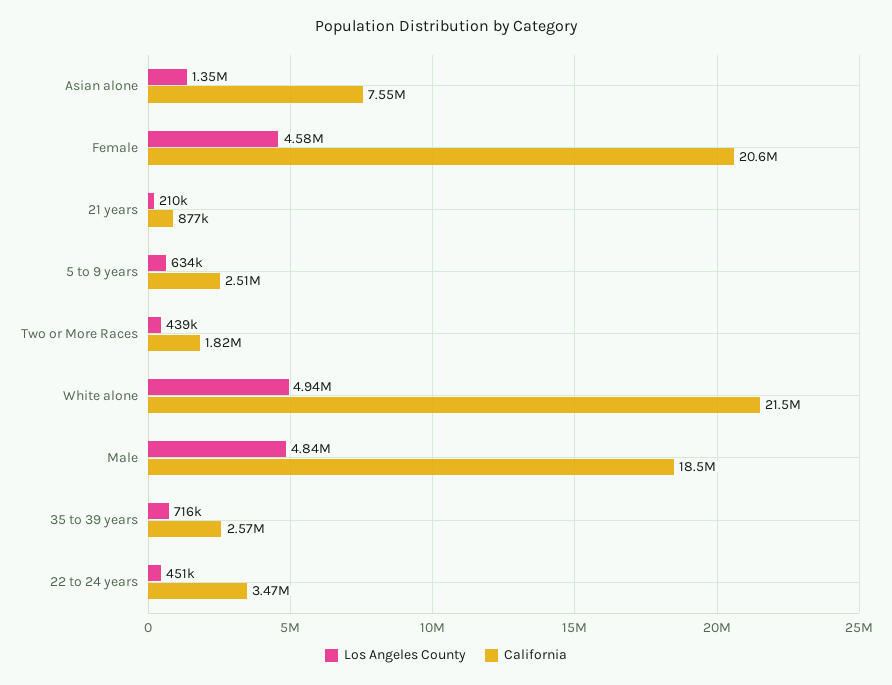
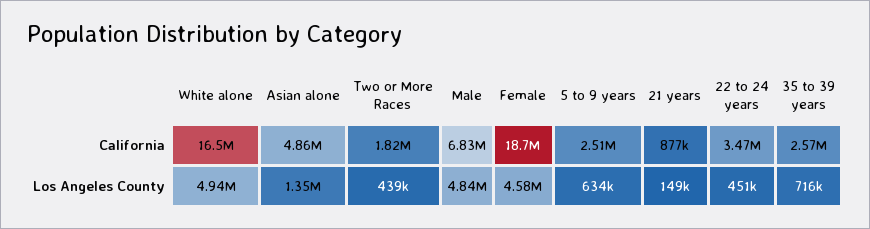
  {
    "Los Angeles County": {
      "Asian alone": 1350000,
      "Female": 4580000,
-     "21 years": 210000,
+     "21 years": 149000,
      "5 to 9 years": 634000,
      "Two or More Races": 439000,
      "White alone": 4940000,
      "Male": 4840000,
      "35 to 39 years": 716000,
      "22 to 24 years": 451000
    },
    "California": {
-     "Asian alone": 7550000,
+     "Asian alone": 4860000,
-     "Female": 20600000,
+     "Female": 18700000,
      "21 years": 877000,
      "5 to 9 years": 2510000,
      "Two or More Races": 1820000,
-     "White alone": 21500000,
+     "White alone": 16500000,
-     "Male": 18500000,
+     "Male": 6830000,
      "35 to 39 years": 2570000,
      "22 to 24 years": 3470000
    }
  }

